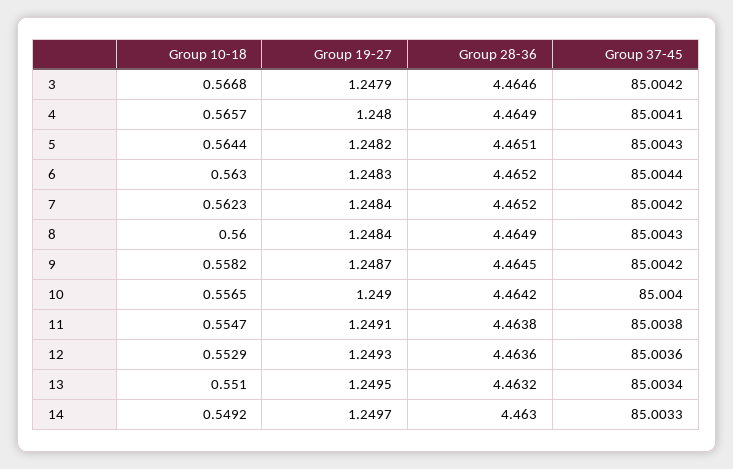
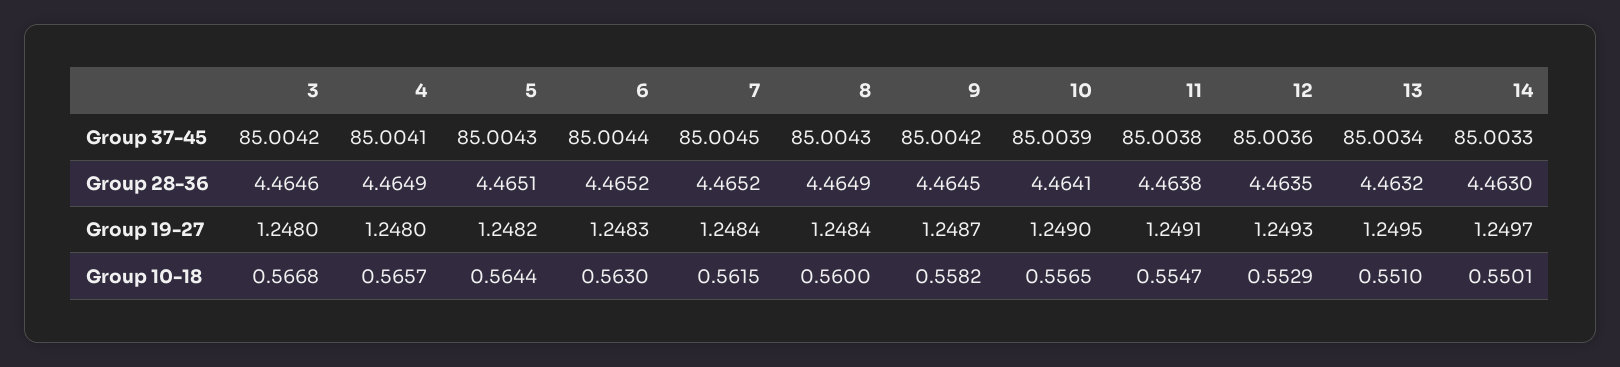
  {
    "Group 10-18": {
      "3": 0.5668,
      "4": 0.5657,
      "5": 0.5644,
      "6": 0.563,
-     "7": 0.5623,
+     "7": 0.5615,
      "8": 0.56,
      "9": 0.5582,
      "10": 0.5565,
      "11": 0.5547,
      "12": 0.5529,
      "13": 0.551,
-     "14": 0.5492
+     "14": 0.5501
    },
    "Group 19-27": {
-     "3": 1.2479,
+     "3": 1.248,
      "4": 1.248,
      "5": 1.2482,
      "6": 1.2483,
      "7": 1.2484,
      "8": 1.2484,
      "9": 1.2487,
      "10": 1.249,
      "11": 1.2491,
      "12": 1.2493,
      "13": 1.2495,
      "14": 1.2497
    },
    "Group 28-36": {
      "3": 4.4646,
      "4": 4.4649,
      "5": 4.4651,
      "6": 4.4652,
      "7": 4.4652,
      "8": 4.4649,
      "9": 4.4645,
-     "10": 4.4642,
+     "10": 4.4641,
      "11": 4.4638,
-     "12": 4.4636,
+     "12": 4.4635,
      "13": 4.4632,
      "14": 4.463
    },
    "Group 37-45": {
      "3": 85.0042,
      "4": 85.0041,
      "5": 85.0043,
      "6": 85.0044,
-     "7": 85.0042,
+     "7": 85.0045,
      "8": 85.0043,
      "9": 85.0042,
-     "10": 85.004,
+     "10": 85.0039,
      "11": 85.0038,
      "12": 85.0036,
      "13": 85.0034,
      "14": 85.0033
    }
  }

